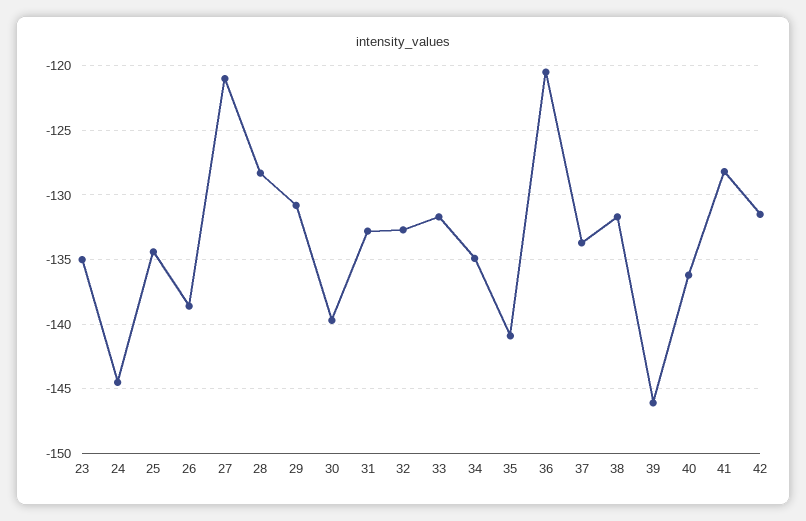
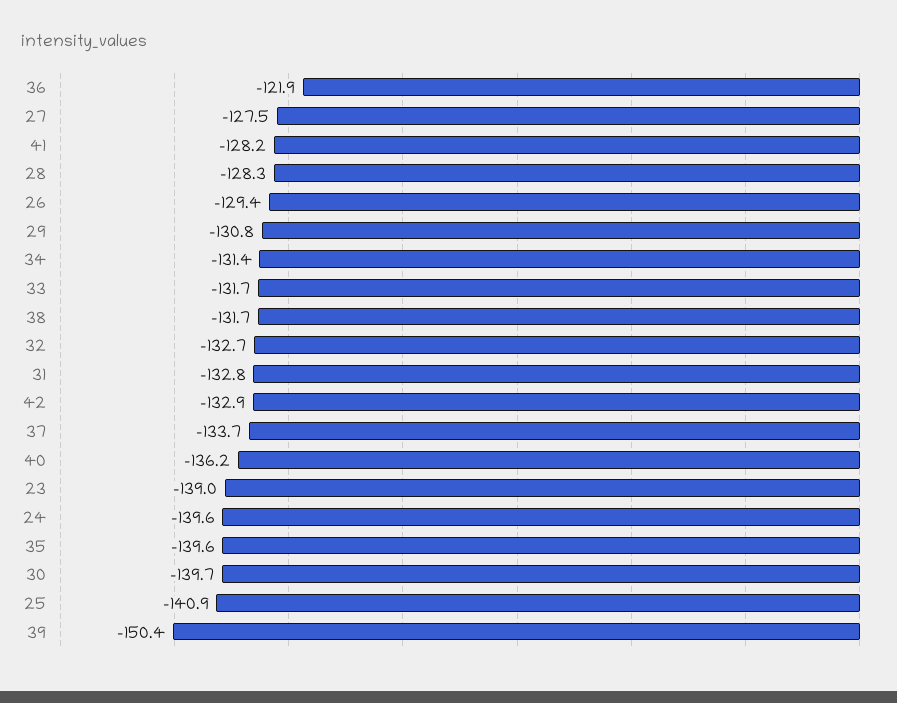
  {
-   "23": -135,
+   "23": -139,
-   "24": -144.5,
+   "24": -139.6,
-   "25": -134.5,
+   "25": -140.9,
-   "26": -138.5,
+   "26": -129.4,
-   "27": -121,
+   "27": -127.5,
    "28": -128.3,
    "29": -130.8,
    "30": -139.7,
    "31": -132.8,
    "32": -132.7,
    "33": -131.7,
-   "34": -135,
+   "34": -131.4,
-   "35": -141,
+   "35": -139.6,
-   "36": -120.5,
+   "36": -121.9,
    "37": -133.7,
    "38": -131.7,
-   "39": -146,
+   "39": -150.4,
    "40": -136.2,
    "41": -128.2,
-   "42": -131.5
+   "42": -132.9
  }

